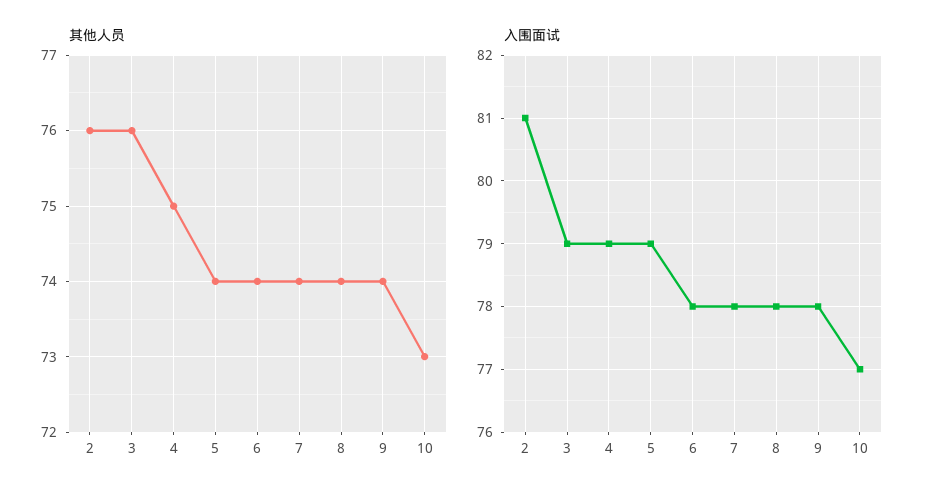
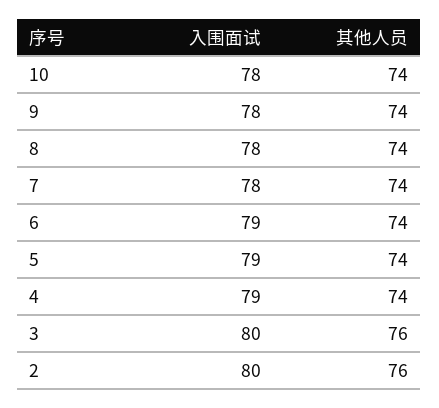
  {
    "其他人员": {
      "2": 76,
      "3": 76,
-     "4": 75,
+     "4": 74,
      "5": 74,
      "6": 74,
      "7": 74,
      "8": 74,
      "9": 74,
-     "10": 73
+     "10": 74
    },
    "入围面试": {
-     "2": 81,
+     "2": 80,
-     "3": 79,
+     "3": 80,
      "4": 79,
      "5": 79,
-     "6": 78,
+     "6": 79,
      "7": 78,
      "8": 78,
      "9": 78,
-     "10": 77
+     "10": 78
    }
  }

